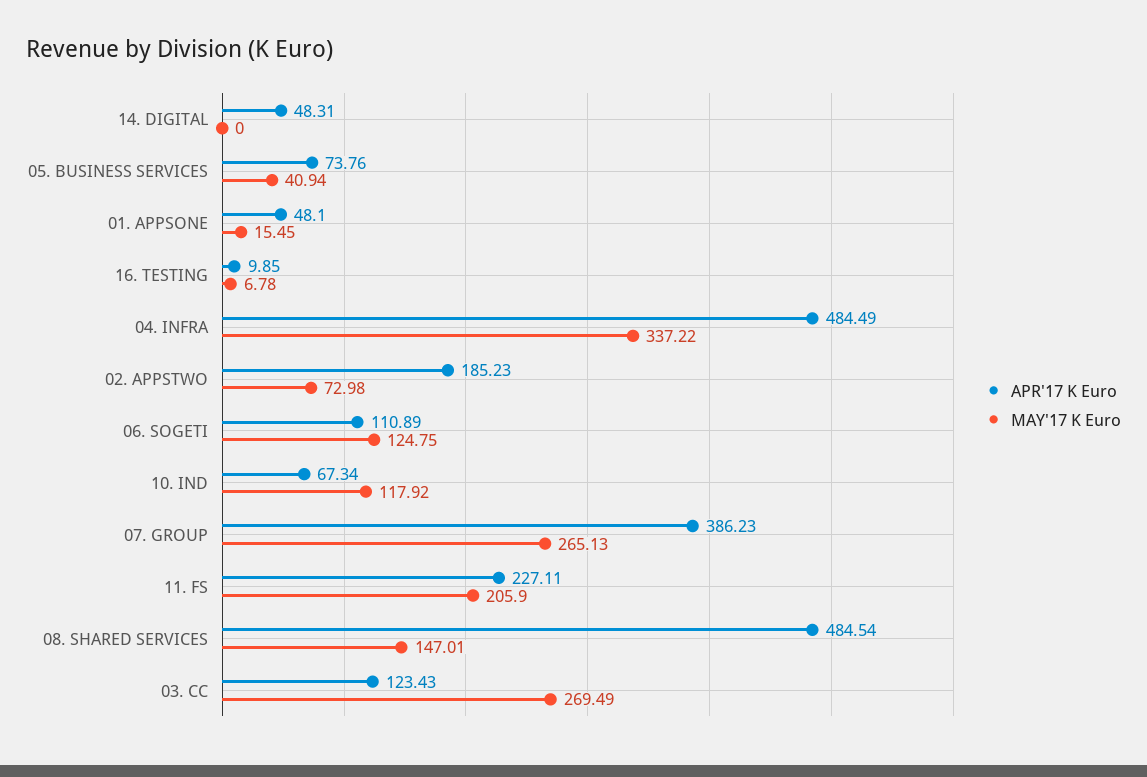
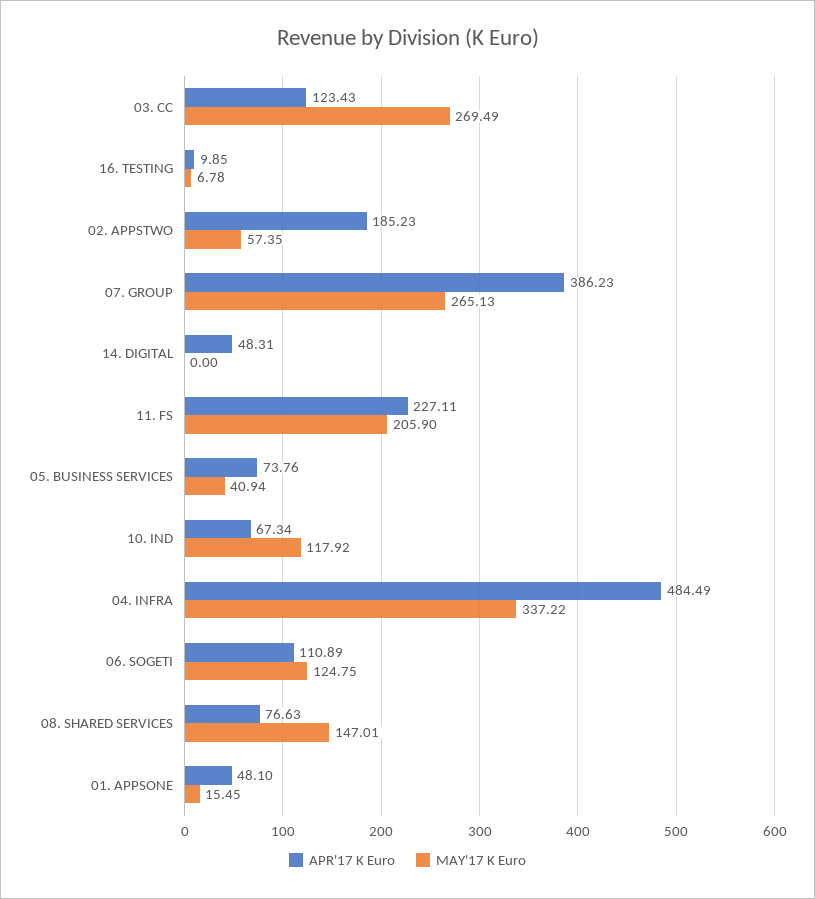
  {
    "APR'17 K Euro": {
      "14. DIGITAL": 48.31,
      "05. BUSINESS SERVICES": 73.76,
      "01. APPSONE": 48.1,
      "16. TESTING": 9.85,
      "04. INFRA": 484.49,
      "02. APPSTWO": 185.23,
      "06. SOGETI": 110.89,
      "10. IND": 67.34,
      "07. GROUP": 386.23,
      "11. FS": 227.11,
-     "08. SHARED SERVICES": 484.54,
+     "08. SHARED SERVICES": 76.63,
      "03. CC": 123.43
    },
    "MAY'17 K Euro": {
      "14. DIGITAL": 0,
      "05. BUSINESS SERVICES": 40.94,
      "01. APPSONE": 15.45,
      "16. TESTING": 6.78,
      "04. INFRA": 337.22,
-     "02. APPSTWO": 72.98,
+     "02. APPSTWO": 57.35,
      "06. SOGETI": 124.75,
      "10. IND": 117.92,
      "07. GROUP": 265.13,
      "11. FS": 205.9,
      "08. SHARED SERVICES": 147.01,
      "03. CC": 269.49
    }
  }

